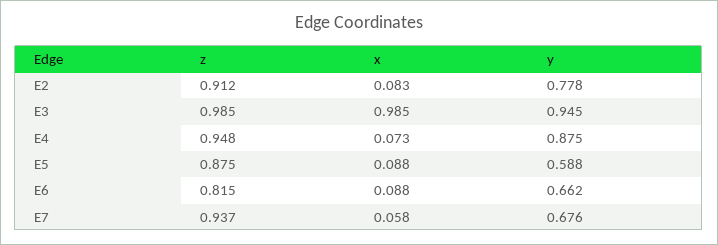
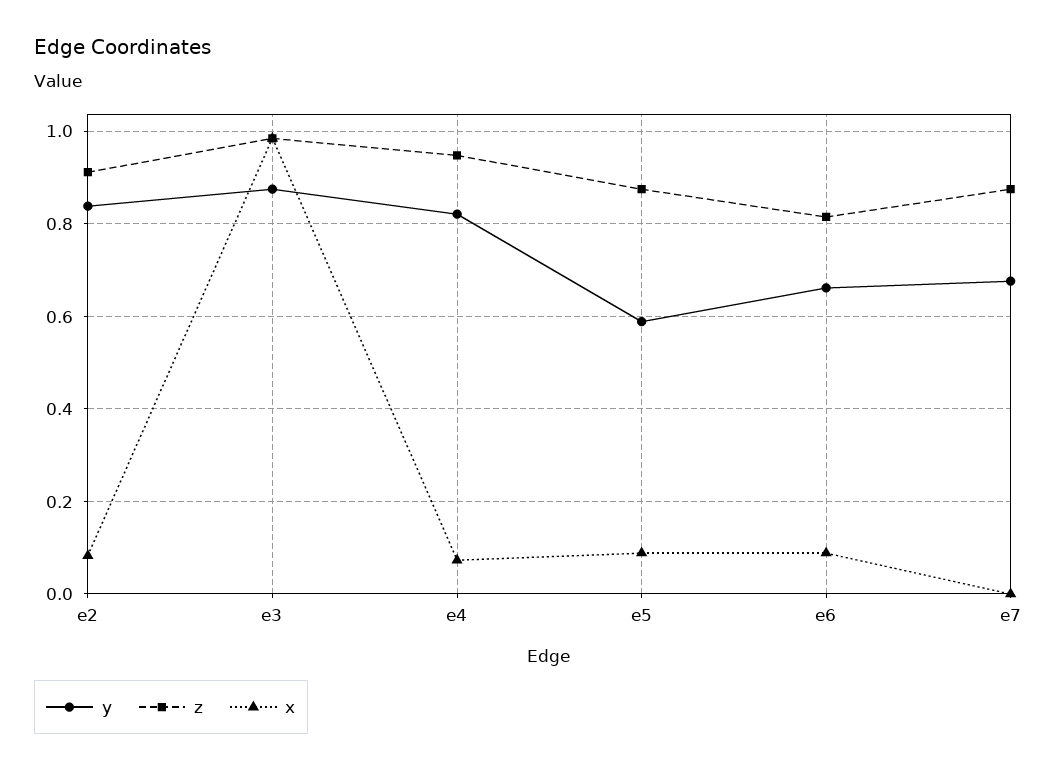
  {
    "z": {
      "E2": 0.912,
      "E3": 0.985,
      "E4": 0.948,
      "E5": 0.875,
      "E6": 0.815,
-     "E7": 0.937
+     "E7": 0.88
    },
    "x": {
      "E2": 0.083,
      "E3": 0.985,
      "E4": 0.073,
      "E5": 0.088,
      "E6": 0.088,
-     "E7": 0.058
+     "E7": 0
    },
    "y": {
-     "E2": 0.778,
+     "E2": 0.84,
-     "E3": 0.945,
+     "E3": 0.88,
-     "E4": 0.875,
+     "E4": 0.82,
      "E5": 0.588,
      "E6": 0.662,
      "E7": 0.676
    }
  }

